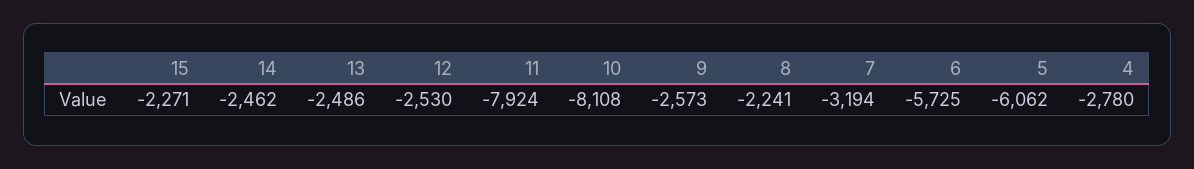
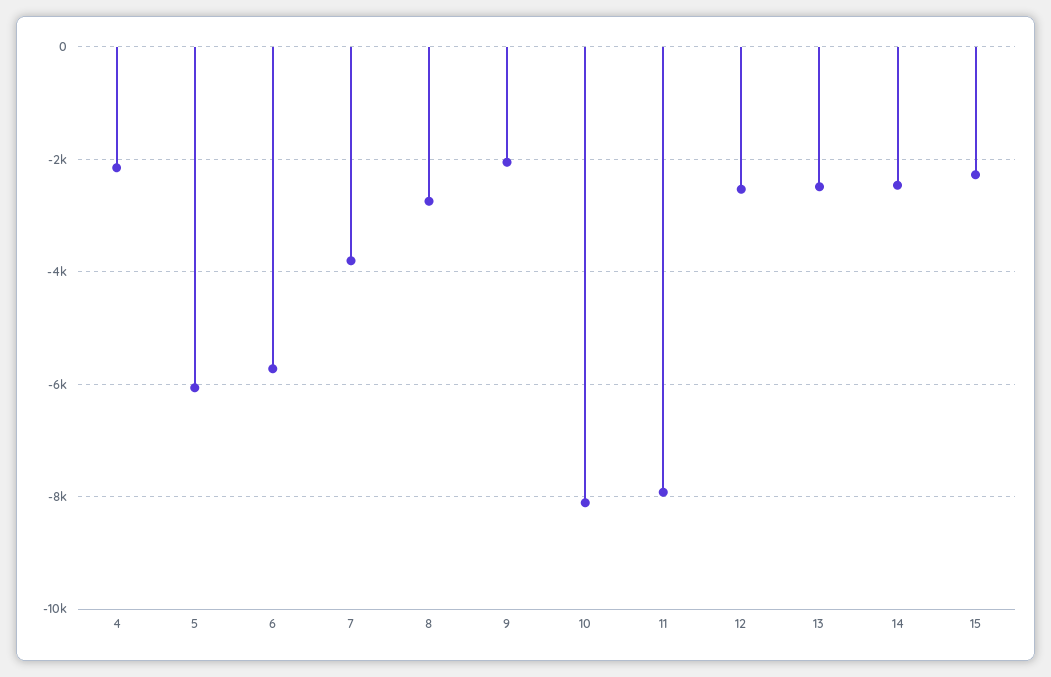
  {
    "15": -2271,
    "14": -2462,
    "13": -2486,
    "12": -2530,
    "11": -7924,
    "10": -8108,
-   "9": -2573,
+   "9": -2000,
-   "8": -2241,
+   "8": -2800,
-   "7": -3194,
+   "7": -3800,
    "6": -5725,
    "5": -6062,
-   "4": -2780
+   "4": -2200
  }

